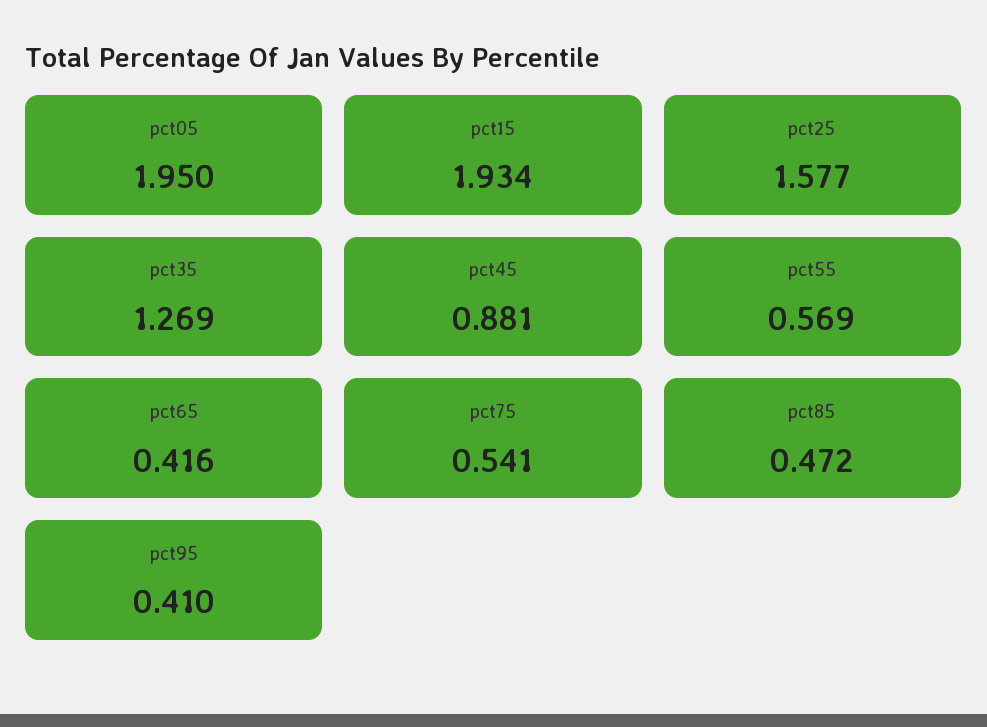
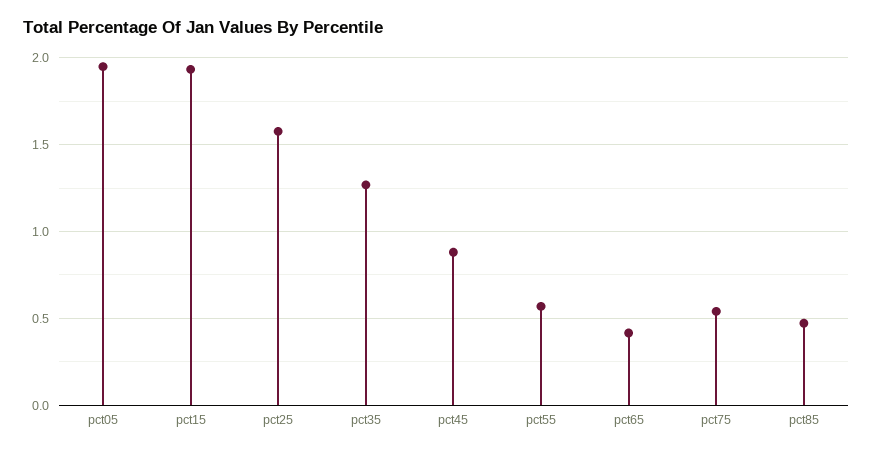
  {
    "pct05": 1.95,
    "pct15": 1.934,
    "pct25": 1.577,
    "pct35": 1.269,
    "pct45": 0.881,
    "pct55": 0.569,
    "pct65": 0.416,
    "pct75": 0.541,
-   "pct85": 0.472,
+   "pct85": 0.472
-   "pct95": 0.41
  }

